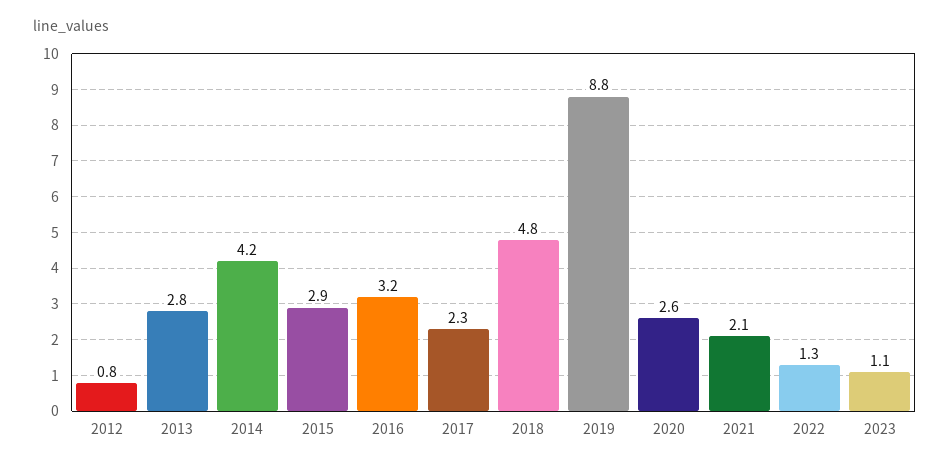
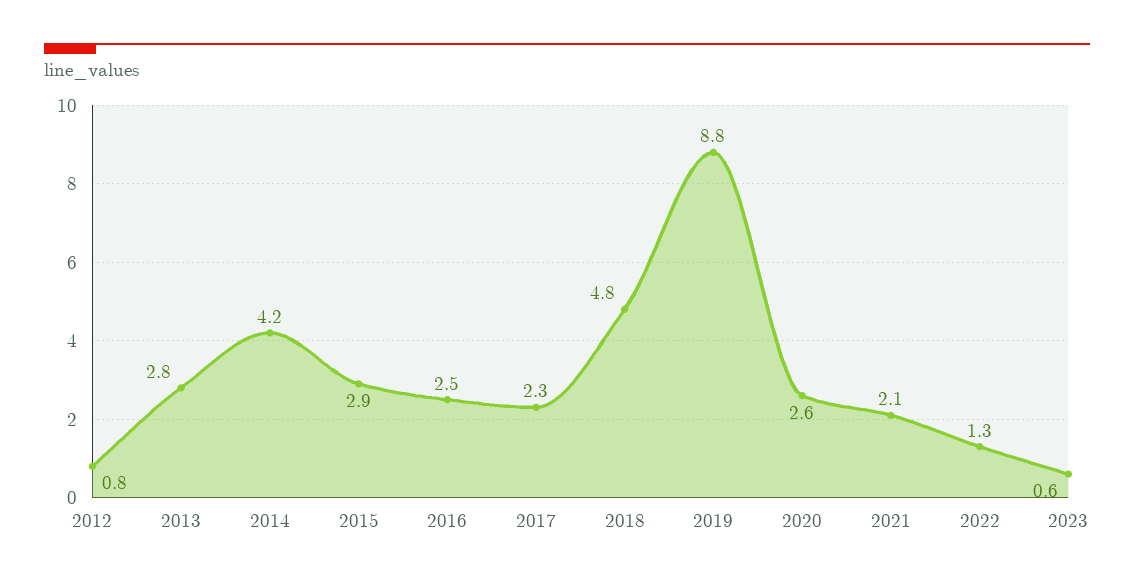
  {
    "2012": 0.8,
    "2013": 2.8,
    "2014": 4.2,
    "2015": 2.9,
-   "2016": 3.2,
+   "2016": 2.5,
    "2017": 2.3,
    "2018": 4.8,
    "2019": 8.8,
    "2020": 2.6,
    "2021": 2.1,
    "2022": 1.3,
-   "2023": 1.1
+   "2023": 0.6
  }

